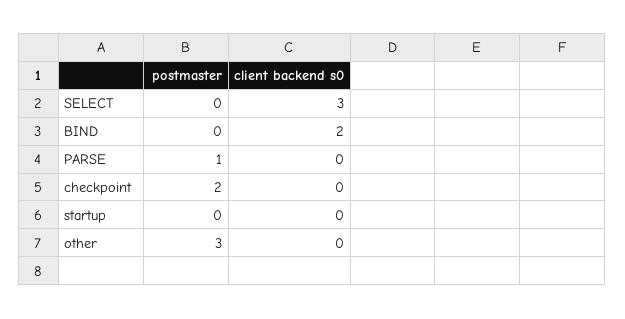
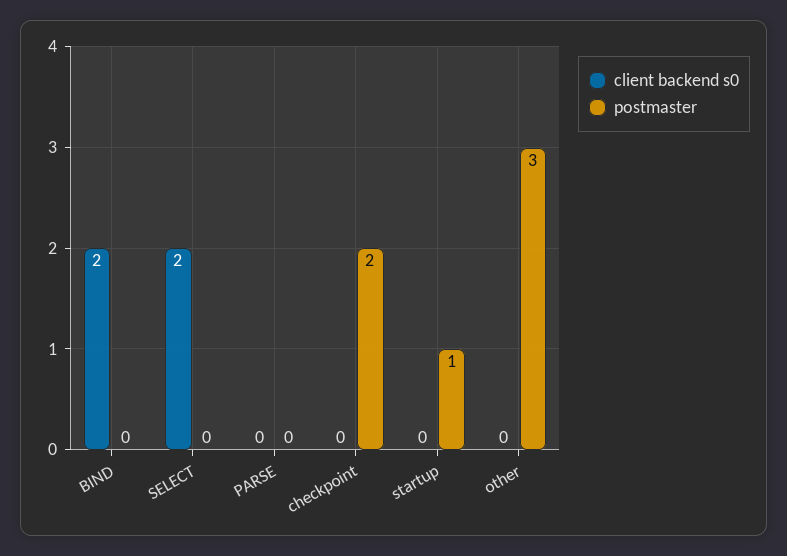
  {
    "postmaster": {
      "SELECT": 0,
      "BIND": 0,
-     "PARSE": 1,
+     "PARSE": 0,
      "checkpoint": 2,
-     "startup": 0,
+     "startup": 1,
      "other": 3
    },
    "client backend s0": {
-     "SELECT": 3,
+     "SELECT": 2,
      "BIND": 2,
      "PARSE": 0,
      "checkpoint": 0,
      "startup": 0,
      "other": 0
    }
  }

